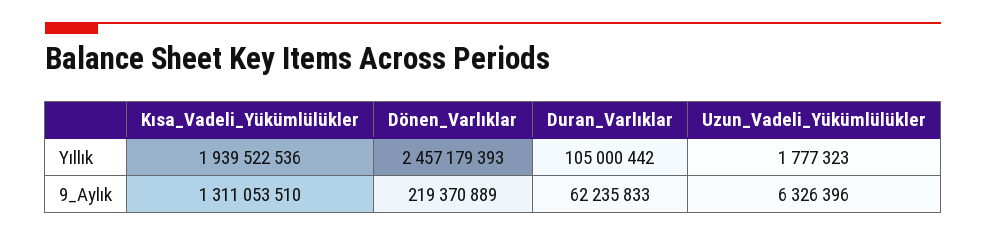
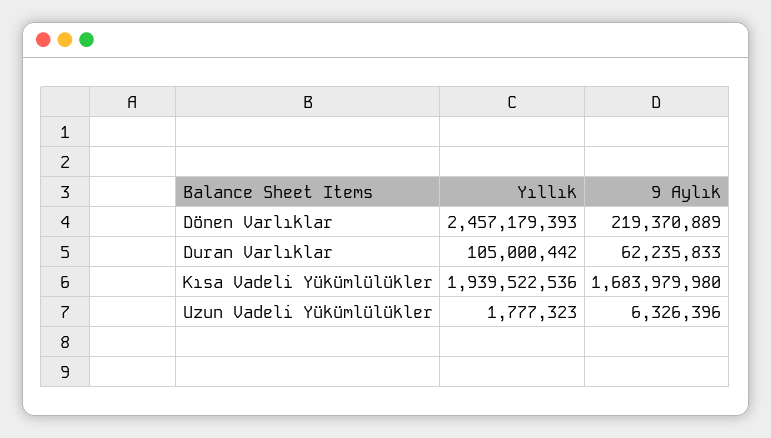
  {
    "Kısa_Vadeli_Yükümlülükler": {
      "Yıllık": 1939522536,
-     "9_Aylık": 1311053510
+     "9_Aylık": 1683979980
    },
    "Dönen_Varlıklar": {
      "Yıllık": 2457179393,
      "9_Aylık": 219370889
    },
    "Duran_Varlıklar": {
      "Yıllık": 105000442,
      "9_Aylık": 62235833
    },
    "Uzun_Vadeli_Yükümlülükler": {
      "Yıllık": 1777323,
      "9_Aylık": 6326396
    }
  }

